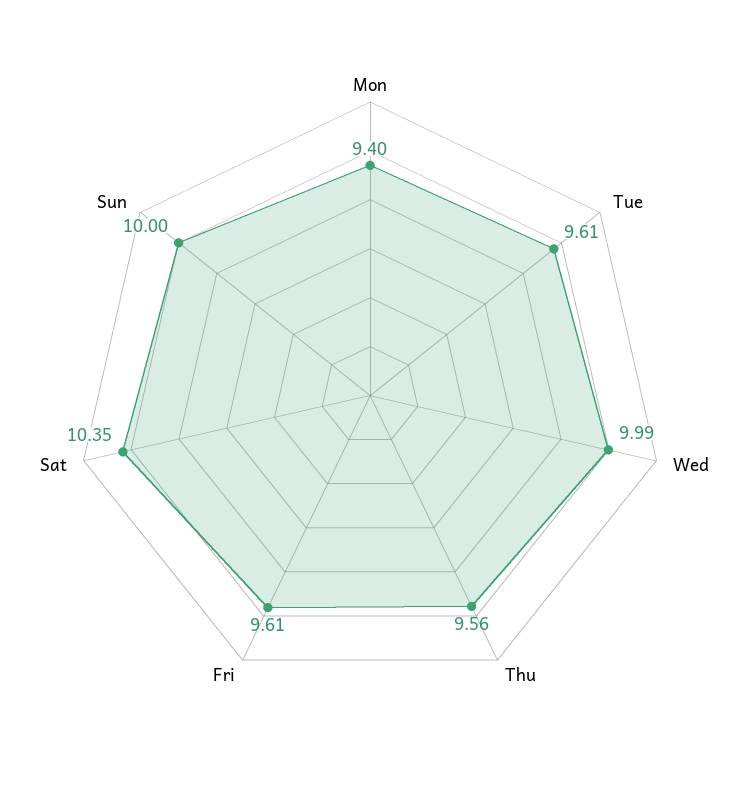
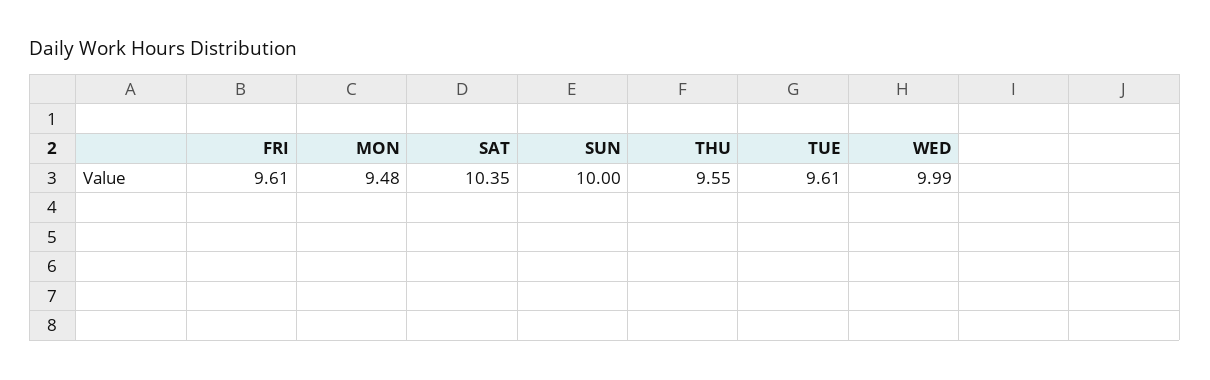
  {
-   "Mon": 9.4,
+   "Mon": 9.48,
    "Tue": 9.61,
    "Wed": 9.99,
-   "Thu": 9.56,
+   "Thu": 9.55,
    "Fri": 9.61,
    "Sat": 10.35,
    "Sun": 10
  }

